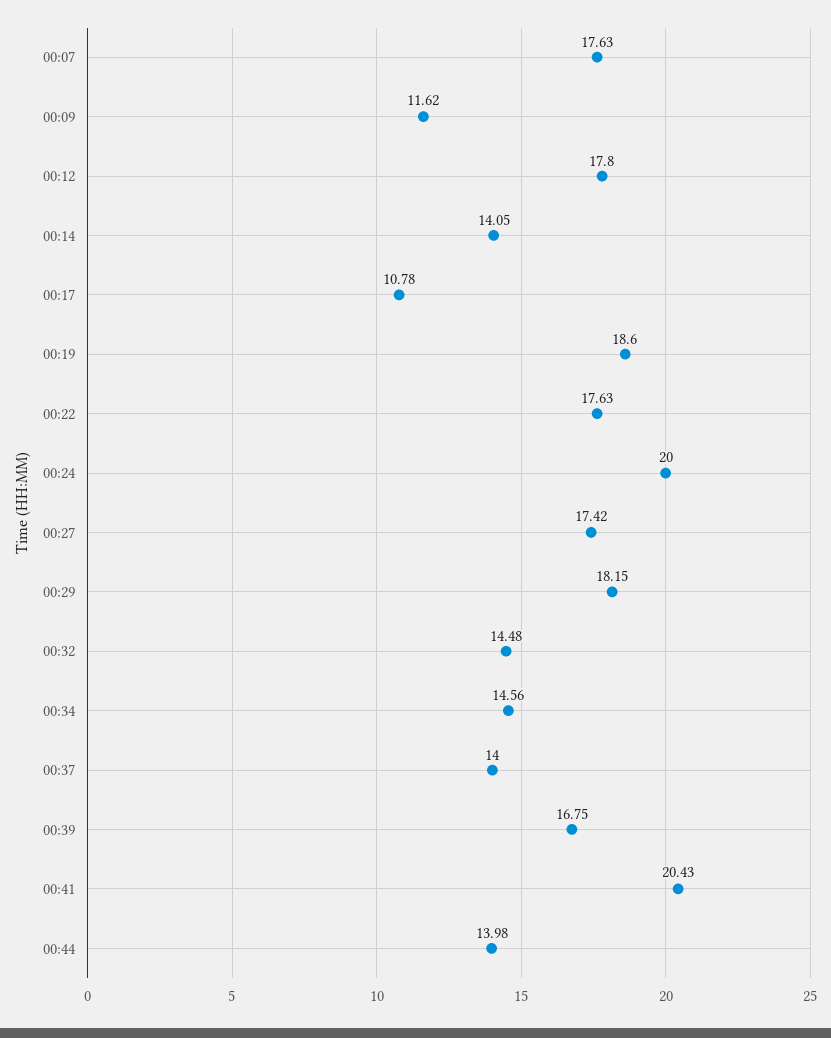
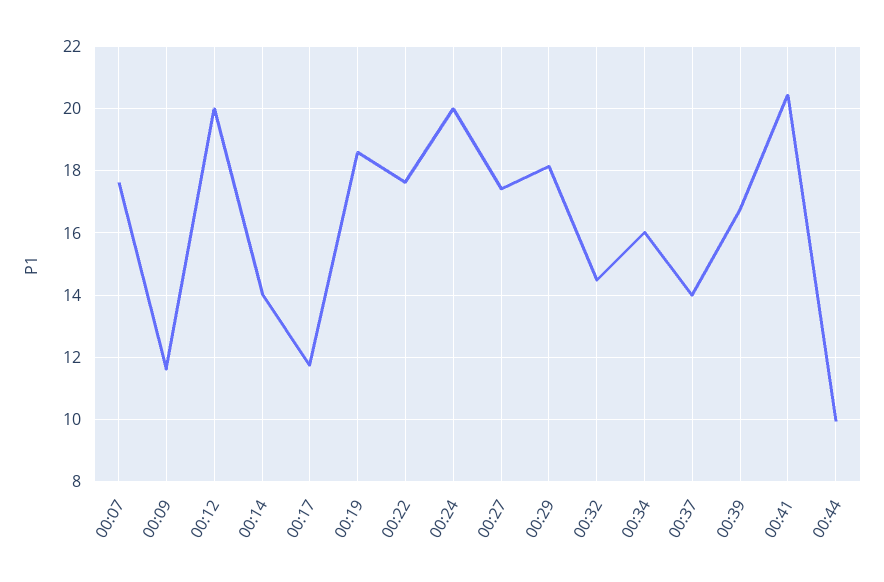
  {
    "00:07": 17.63,
    "00:09": 11.62,
-   "00:12": 17.8,
+   "00:12": 20,
    "00:14": 14.05,
-   "00:17": 10.78,
+   "00:17": 11.8,
    "00:19": 18.6,
    "00:22": 17.63,
    "00:24": 20,
    "00:27": 17.42,
    "00:29": 18.15,
    "00:32": 14.48,
-   "00:34": 14.56,
+   "00:34": 16,
    "00:37": 14,
    "00:39": 16.75,
    "00:41": 20.43,
-   "00:44": 13.98
+   "00:44": 10
  }

